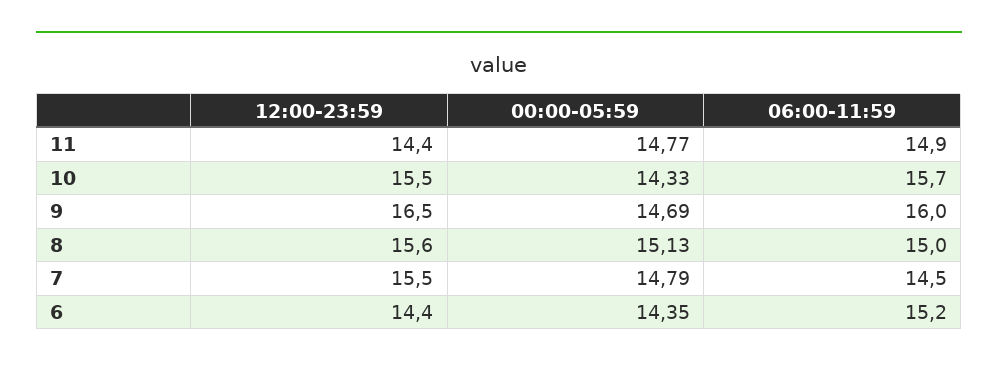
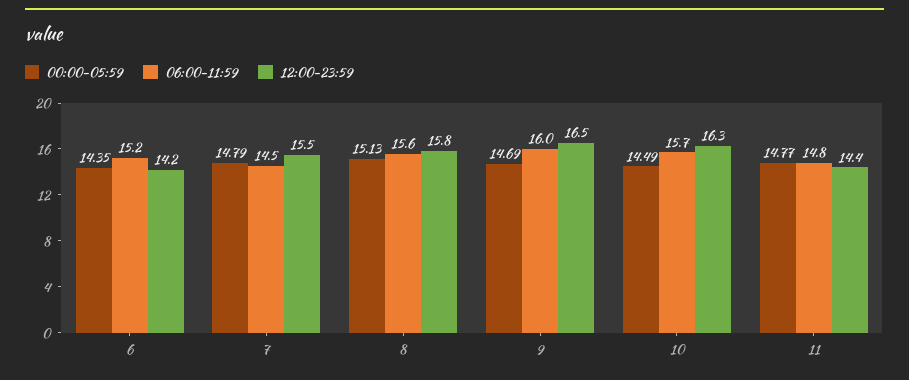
  {
    "12:00-23:59": {
      "11": 14.4,
-     "10": 15.5,
+     "10": 16.3,
      "9": 16.5,
-     "8": 15.6,
+     "8": 15.8,
      "7": 15.5,
-     "6": 14.4
+     "6": 14.2
    },
    "00:00-05:59": {
      "11": 14.77,
-     "10": 14.33,
+     "10": 14.49,
      "9": 14.69,
      "8": 15.13,
      "7": 14.79,
      "6": 14.35
    },
    "06:00-11:59": {
-     "11": 14.9,
+     "11": 14.8,
      "10": 15.7,
      "9": 16,
-     "8": 15,
+     "8": 15.6,
      "7": 14.5,
      "6": 15.2
    }
  }

